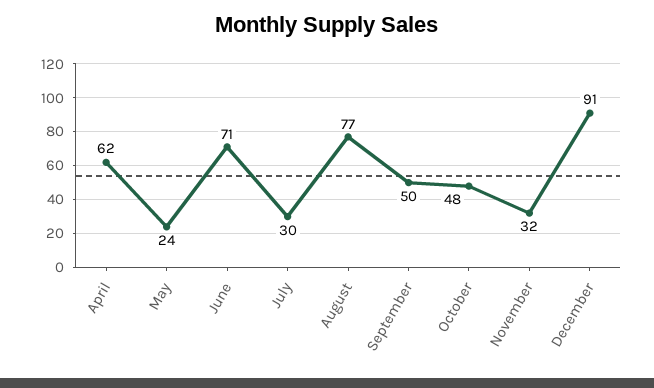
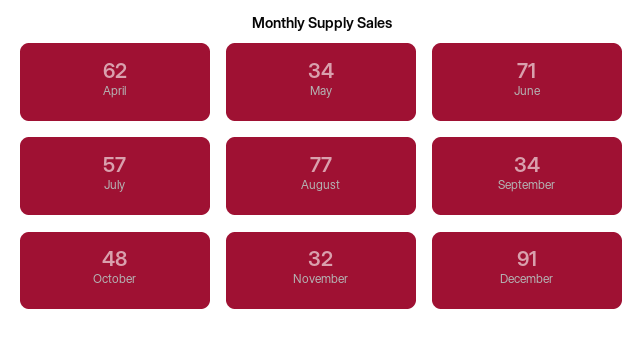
  {
    "April": 62,
-   "May": 24,
+   "May": 34,
    "June": 71,
-   "July": 30,
+   "July": 57,
    "August": 77,
-   "September": 50,
+   "September": 34,
    "October": 48,
    "November": 32,
    "December": 91
  }

